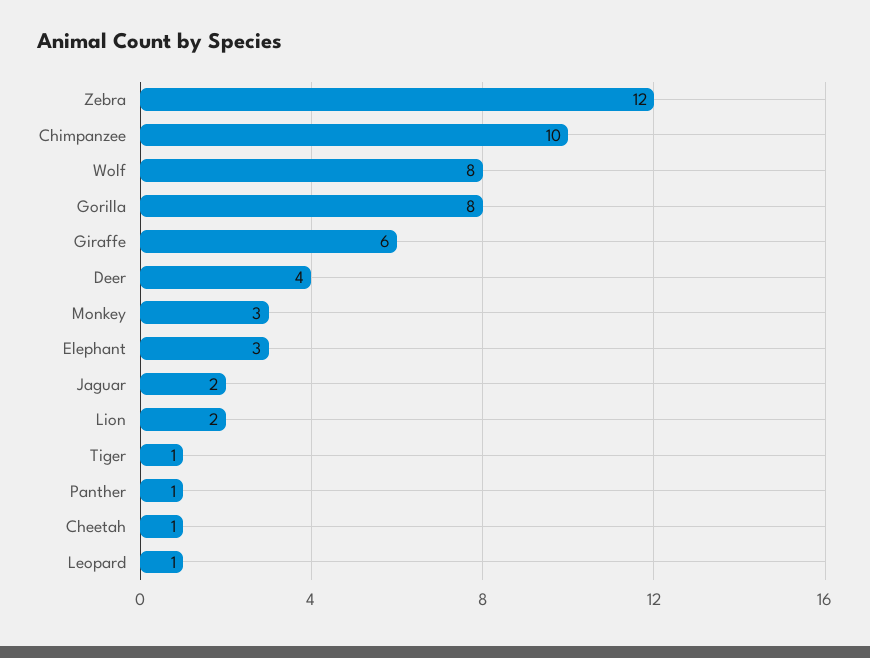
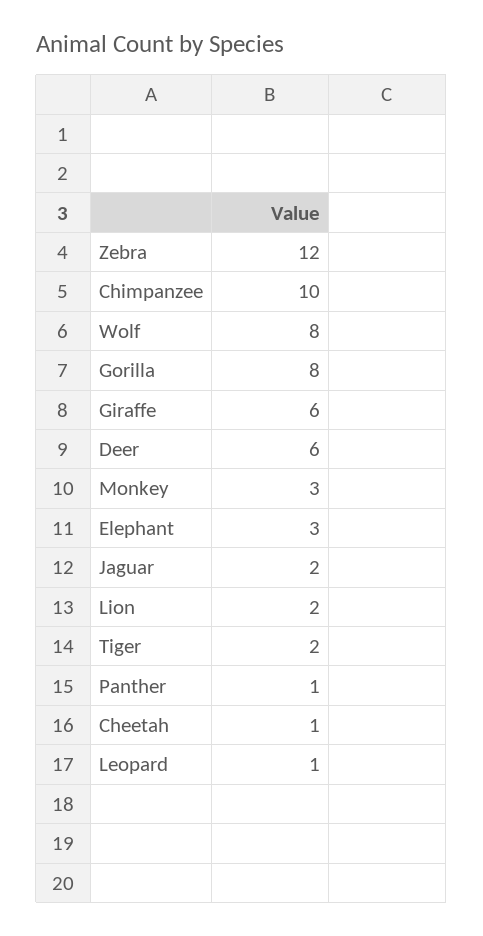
  {
    "Zebra": 12,
    "Chimpanzee": 10,
    "Wolf": 8,
    "Gorilla": 8,
    "Giraffe": 6,
-   "Deer": 4,
+   "Deer": 6,
    "Monkey": 3,
    "Elephant": 3,
    "Jaguar": 2,
    "Lion": 2,
-   "Tiger": 1,
+   "Tiger": 2,
    "Panther": 1,
    "Cheetah": 1,
    "Leopard": 1
  }

